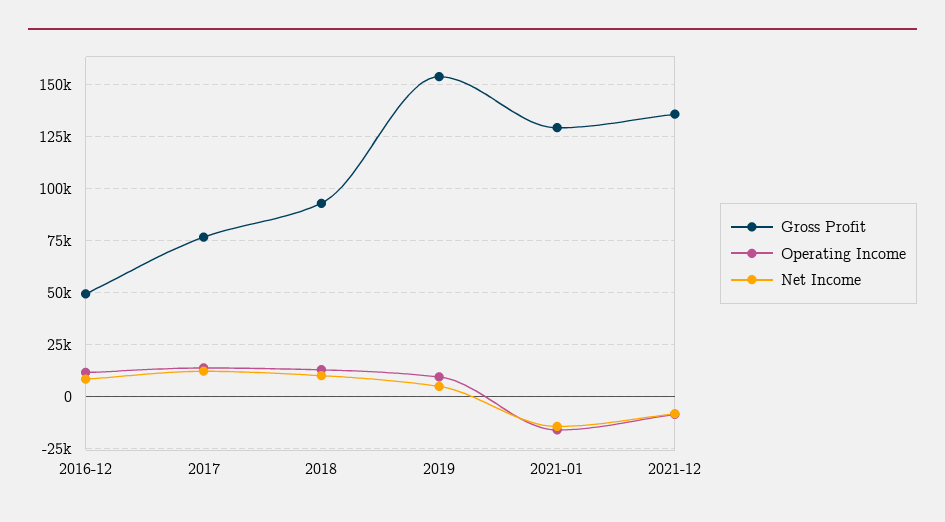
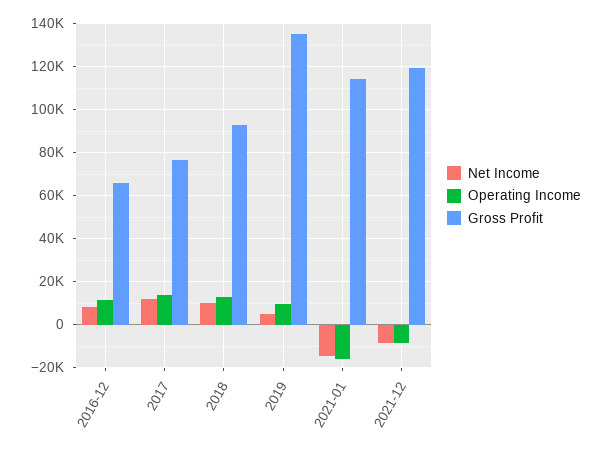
  {
    "Gross Profit": {
-     "2016-12": 50000,
+     "2016-12": 65000,
      "2017": 75000,
      "2018": 95000,
-     "2019": 155000,
+     "2019": 135000,
-     "2021-01": 130000,
+     "2021-01": 115000,
-     "2021-12": 135000
+     "2021-12": 120000
    },
    "Operating Income": {
      "2016-12": 10000,
      "2017": 15000,
      "2018": 15000,
      "2019": 10000,
      "2021-01": -15000,
      "2021-12": -10000
    },
    "Net Income": {
      "2016-12": 10000,
      "2017": 10000,
      "2018": 10000,
      "2019": 5000,
      "2021-01": -15000,
      "2021-12": -10000
    }
  }

